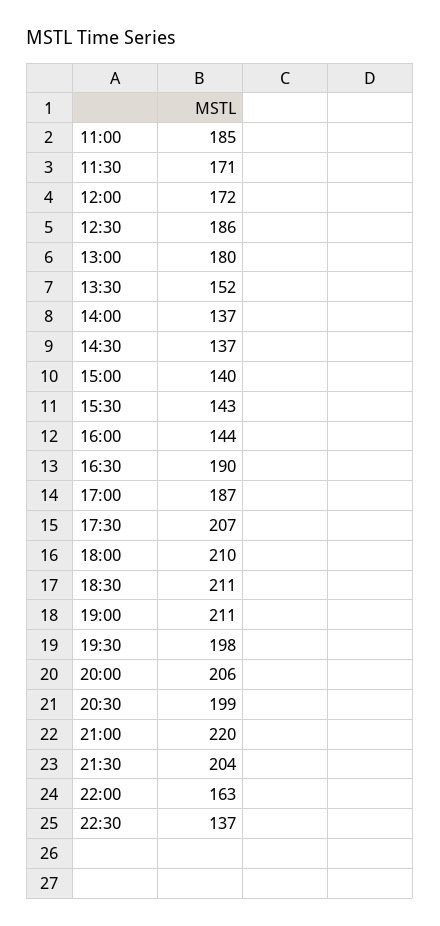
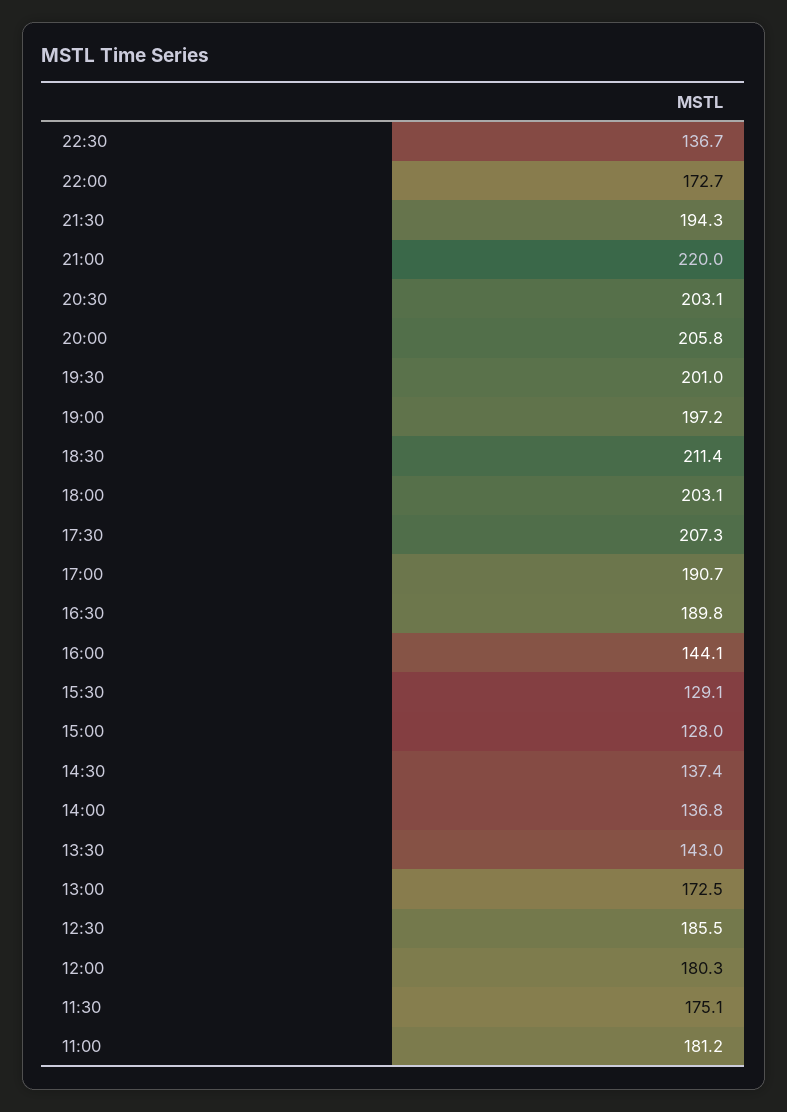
  {
-   "11:00": 185,
+   "11:00": 181.2,
-   "11:30": 171,
+   "11:30": 175.1,
-   "12:00": 172,
+   "12:00": 180.3,
    "12:30": 185.5,
-   "13:00": 180,
+   "13:00": 172.5,
-   "13:30": 152,
+   "13:30": 143,
    "14:00": 136.8,
    "14:30": 137.4,
-   "15:00": 140,
+   "15:00": 128,
-   "15:30": 143,
+   "15:30": 129.1,
    "16:00": 144.1,
    "16:30": 189.8,
-   "17:00": 187,
+   "17:00": 190.7,
    "17:30": 207.3,
-   "18:00": 210,
+   "18:00": 203.1,
    "18:30": 211.4,
-   "19:00": 211,
+   "19:00": 197.2,
-   "19:30": 198,
+   "19:30": 201,
    "20:00": 205.8,
-   "20:30": 199,
+   "20:30": 203.1,
    "21:00": 220,
-   "21:30": 204,
+   "21:30": 194.3,
-   "22:00": 163,
+   "22:00": 172.7,
    "22:30": 136.7
  }

